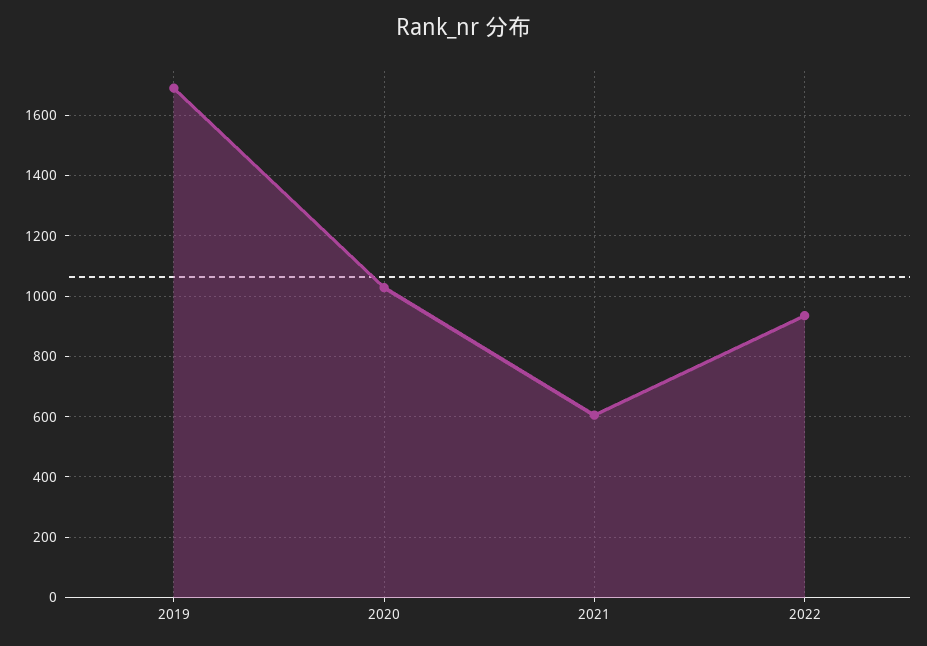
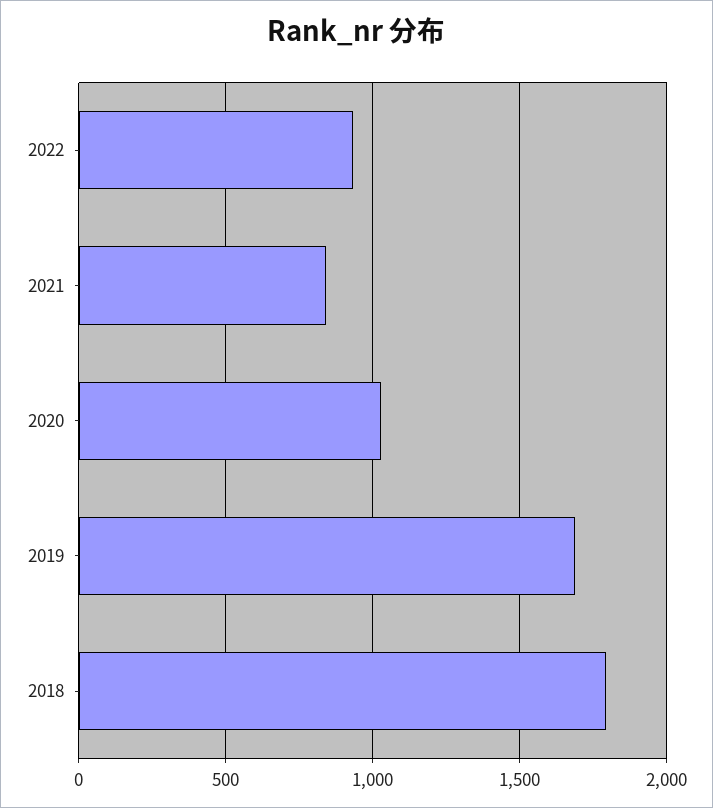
  {
    "2019": 1700,
    "2020": 1020,
-   "2021": 600,
+   "2021": 850,
-   "2022": 940
+   "2022": 940,
+   "2018": 1800
  }

